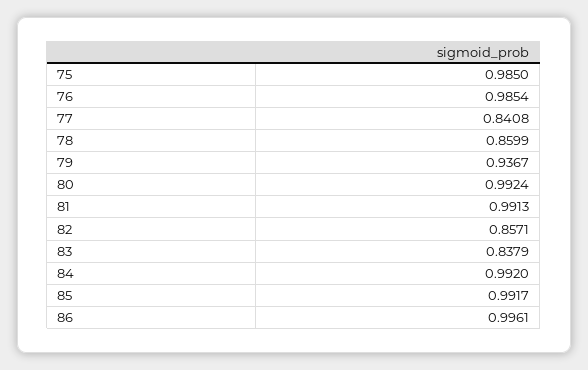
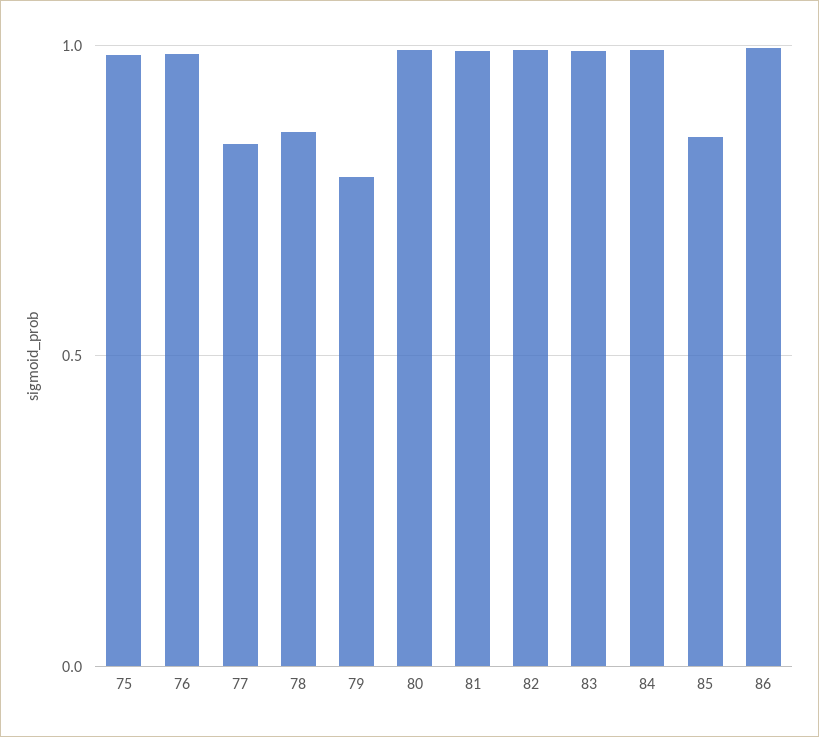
  {
    "75": 0.985,
    "76": 0.9854,
    "77": 0.8408,
    "78": 0.8599,
-   "79": 0.9367,
+   "79": 0.8,
    "80": 0.9924,
    "81": 0.9913,
-   "82": 0.8571,
+   "82": 1,
-   "83": 0.8379,
+   "83": 1,
    "84": 0.992,
-   "85": 0.9917,
+   "85": 0.85,
    "86": 0.9961
  }

